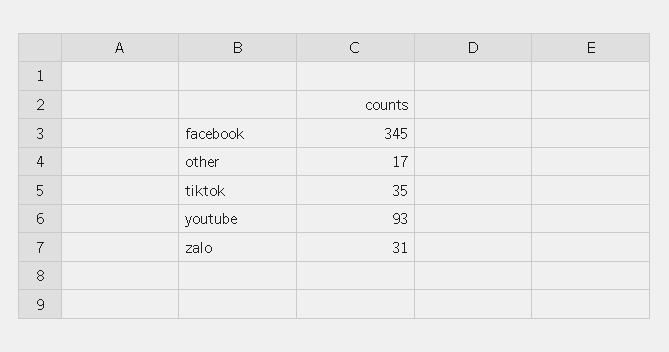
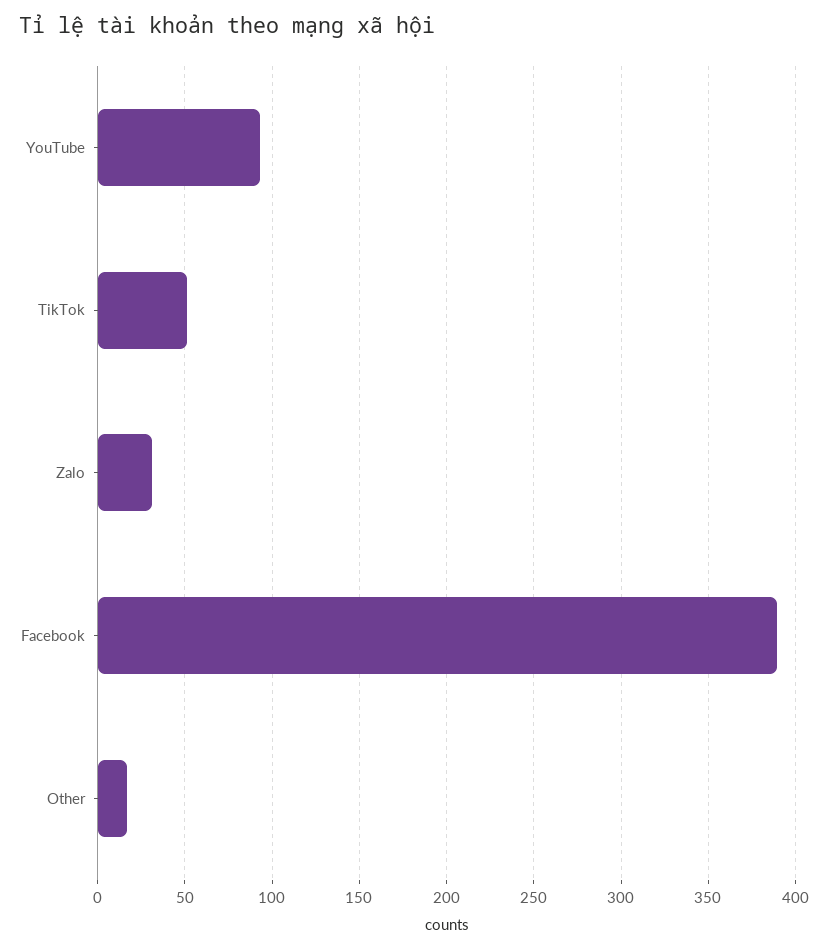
  {
-   "facebook": 345,
+   "facebook": 390,
    "other": 17,
-   "tiktok": 35,
+   "tiktok": 50,
    "youtube": 93,
    "zalo": 31
  }

